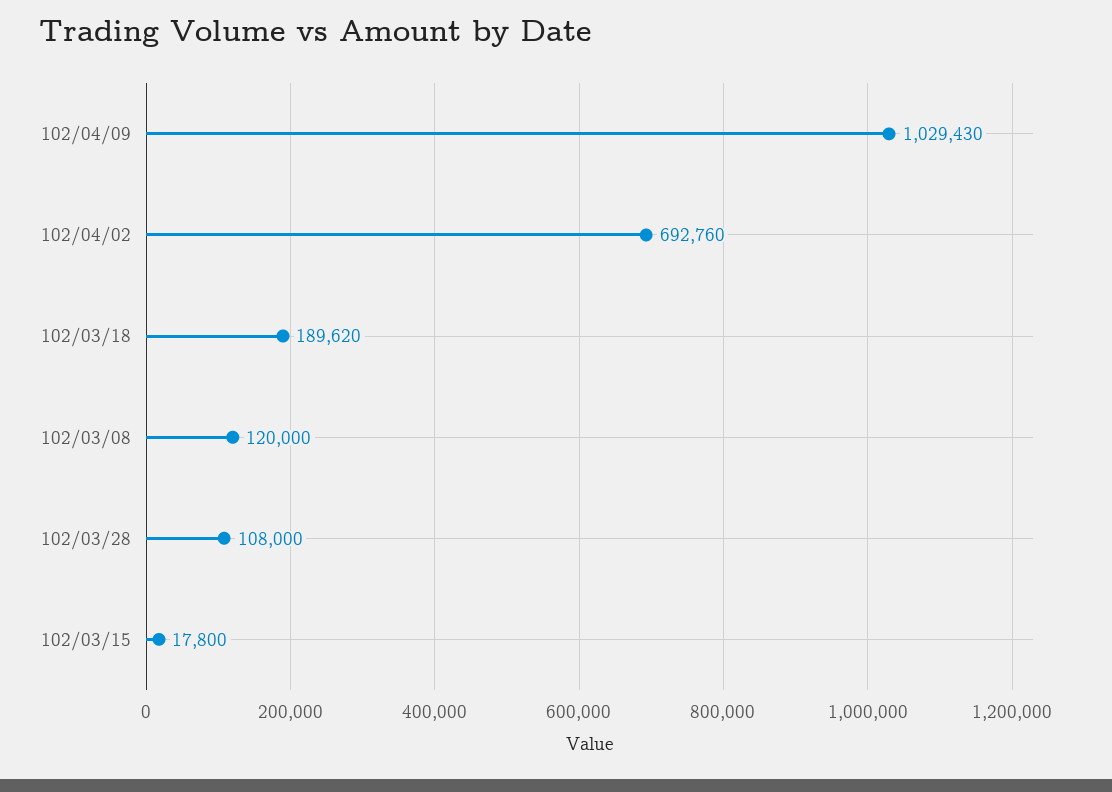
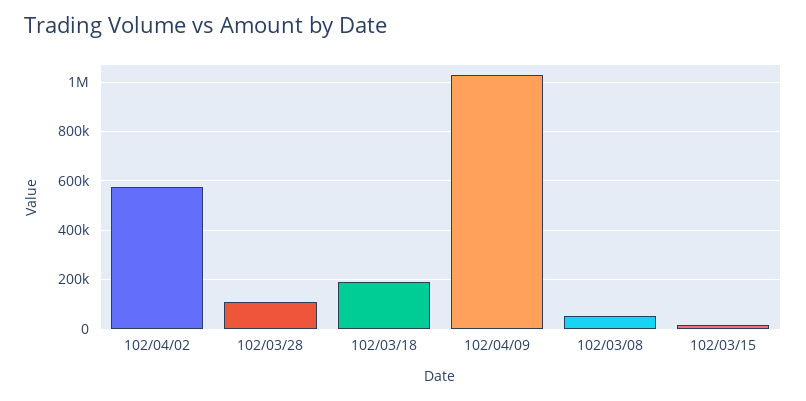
  {
    "102/04/09": 1029430,
-   "102/04/02": 692760,
+   "102/04/02": 575000,
    "102/03/18": 189620,
-   "102/03/08": 120000,
+   "102/03/08": 50000,
    "102/03/28": 108000,
    "102/03/15": 17800
  }

